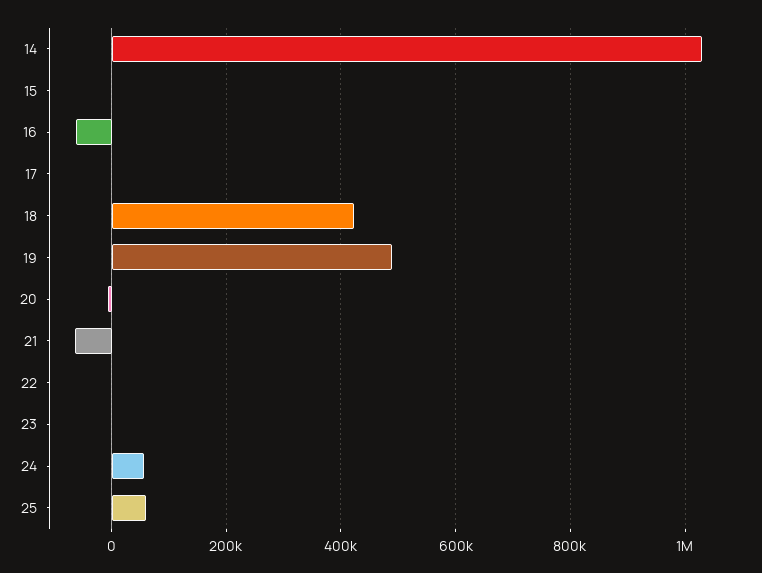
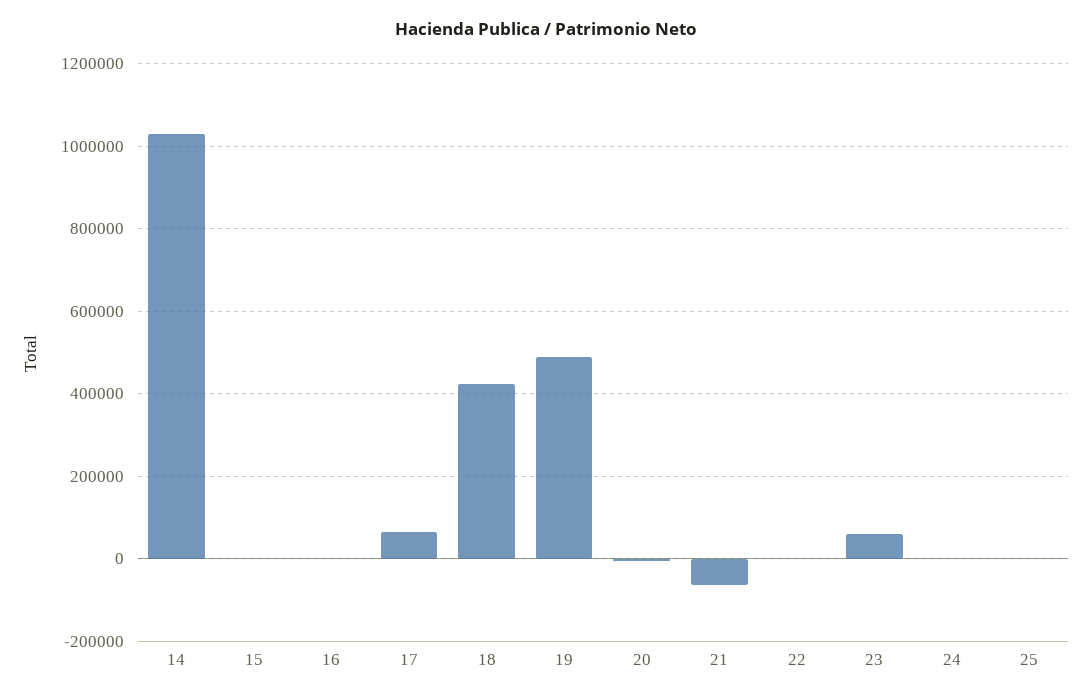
  {
    "14": 1020000,
    "15": 0,
-   "16": -60000,
+   "16": 0,
-   "17": 0,
+   "17": 60000,
    "18": 420000,
    "19": 480000,
    "20": 0,
    "21": -60000,
    "22": 0,
-   "23": 0,
+   "23": 60000,
-   "24": 60000,
+   "24": 0,
-   "25": 60000
+   "25": 0
  }

